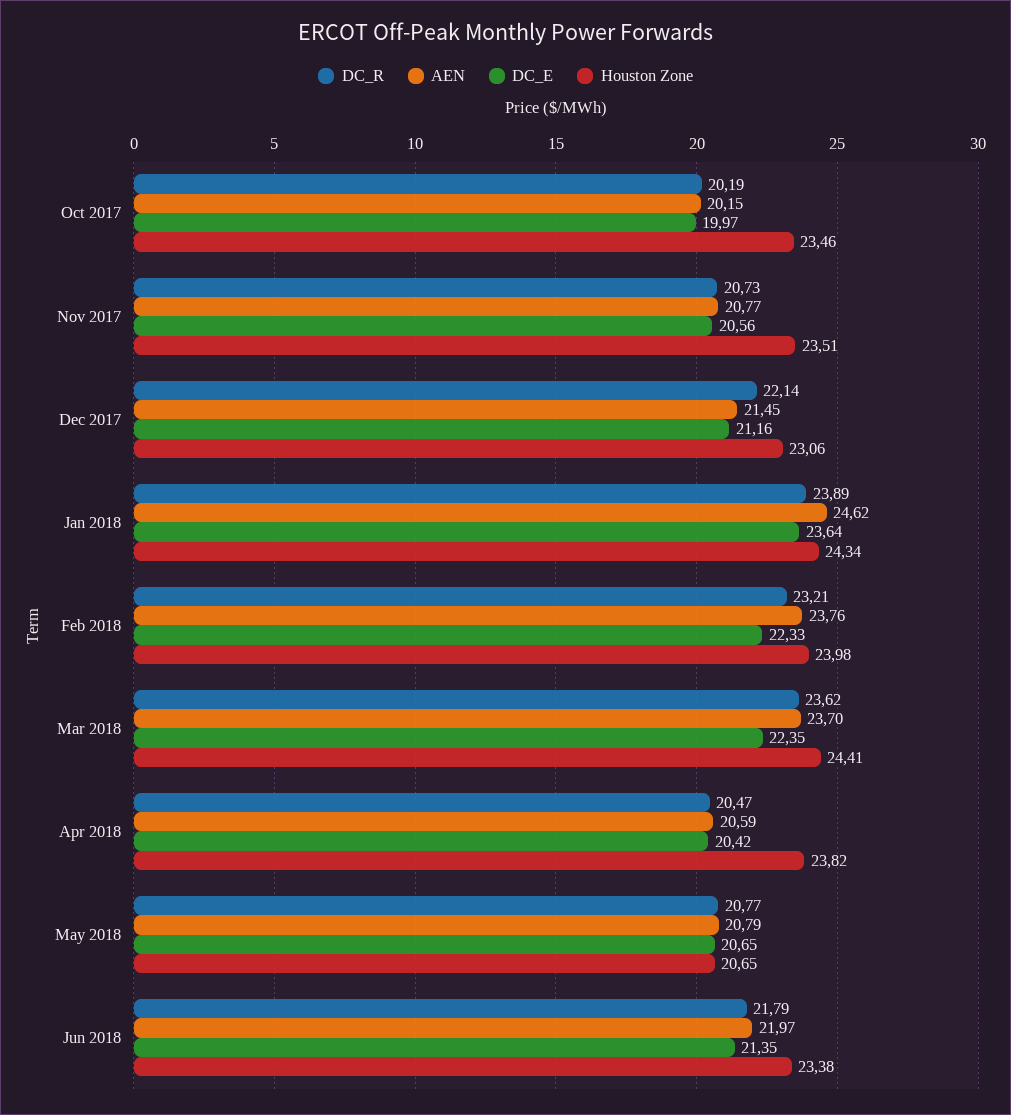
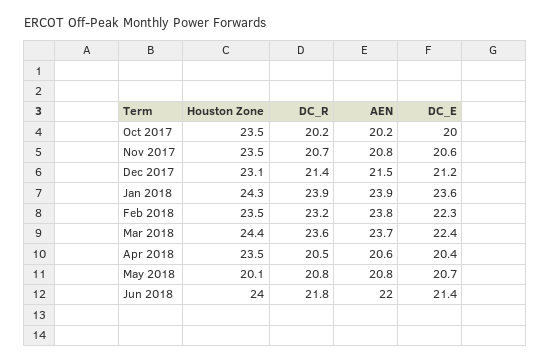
  {
    "DC_R": {
      "Oct 2017": 20.19,
      "Nov 2017": 20.73,
-     "Dec 2017": 22.14,
+     "Dec 2017": 21.4,
      "Jan 2018": 23.89,
      "Feb 2018": 23.21,
      "Mar 2018": 23.62,
      "Apr 2018": 20.47,
      "May 2018": 20.77,
      "Jun 2018": 21.79
    },
    "AEN": {
      "Oct 2017": 20.15,
      "Nov 2017": 20.77,
      "Dec 2017": 21.45,
-     "Jan 2018": 24.62,
+     "Jan 2018": 23.9,
      "Feb 2018": 23.76,
      "Mar 2018": 23.7,
      "Apr 2018": 20.59,
      "May 2018": 20.79,
      "Jun 2018": 21.97
    },
    "DC_E": {
      "Oct 2017": 19.97,
      "Nov 2017": 20.56,
      "Dec 2017": 21.16,
      "Jan 2018": 23.64,
      "Feb 2018": 22.33,
      "Mar 2018": 22.35,
      "Apr 2018": 20.42,
      "May 2018": 20.65,
      "Jun 2018": 21.35
    },
    "Houston Zone": {
      "Oct 2017": 23.46,
      "Nov 2017": 23.51,
      "Dec 2017": 23.06,
      "Jan 2018": 24.34,
-     "Feb 2018": 23.98,
+     "Feb 2018": 23.5,
      "Mar 2018": 24.41,
-     "Apr 2018": 23.82,
+     "Apr 2018": 23.5,
-     "May 2018": 20.65,
+     "May 2018": 20.1,
-     "Jun 2018": 23.38
+     "Jun 2018": 24
    }
  }

